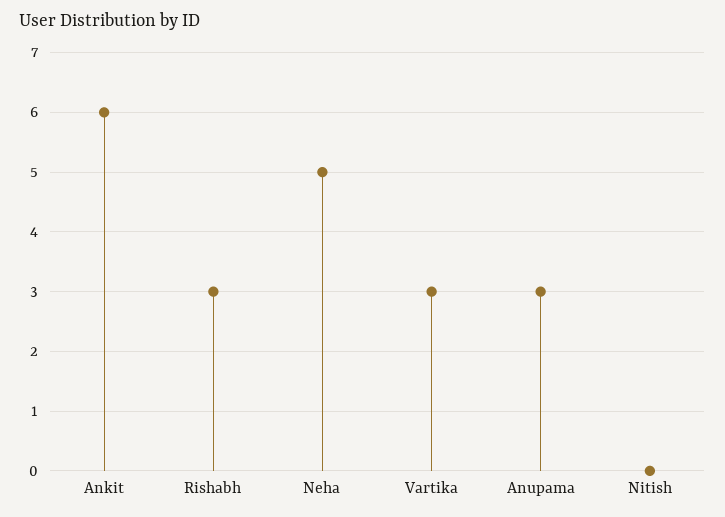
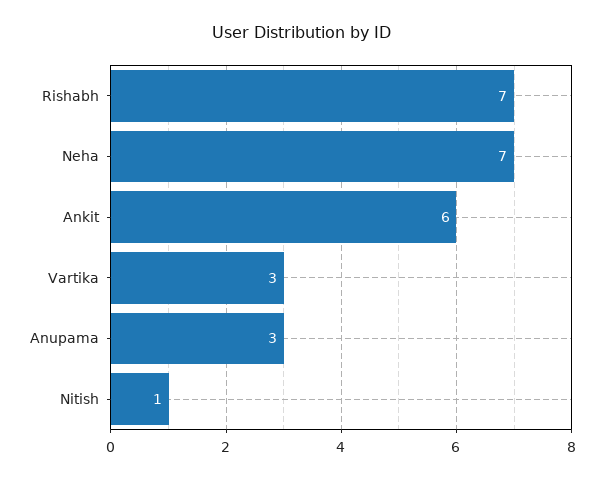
  {
    "Ankit": 6,
-   "Rishabh": 3,
+   "Rishabh": 7,
-   "Neha": 5,
+   "Neha": 7,
    "Vartika": 3,
    "Anupama": 3,
-   "Nitish": 0
+   "Nitish": 1
  }

